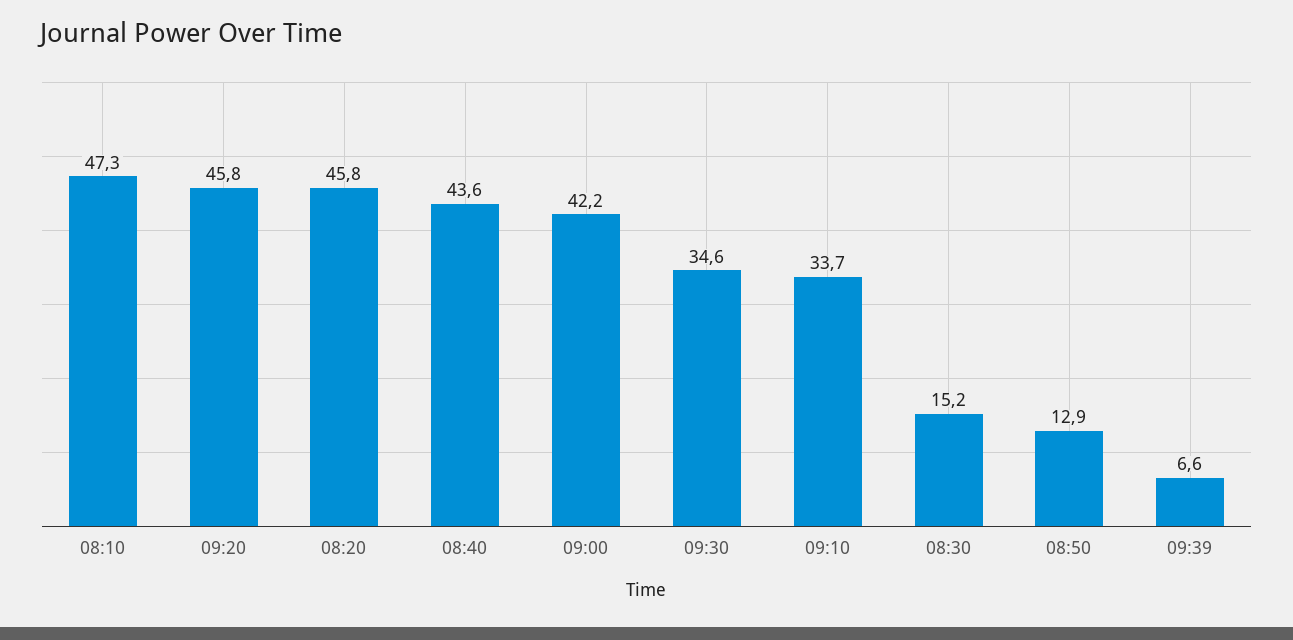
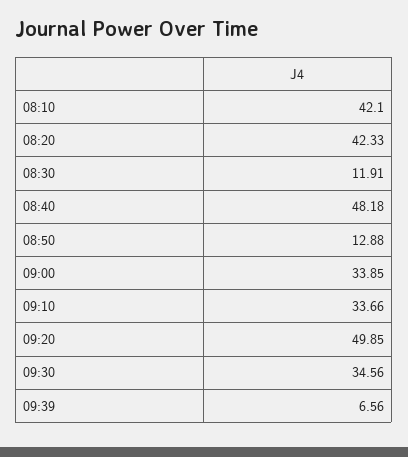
  {
-   "08:10": 47.3,
+   "08:10": 42.1,
-   "09:20": 45.8,
+   "09:20": 49.85,
-   "08:20": 45.8,
+   "08:20": 42.33,
-   "08:40": 43.6,
+   "08:40": 48.18,
-   "09:00": 42.2,
+   "09:00": 33.85,
    "09:30": 34.56,
    "09:10": 33.66,
-   "08:30": 15.2,
+   "08:30": 11.91,
    "08:50": 12.88,
    "09:39": 6.56
  }

